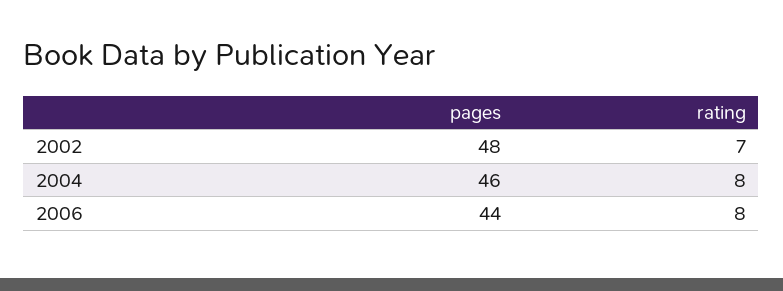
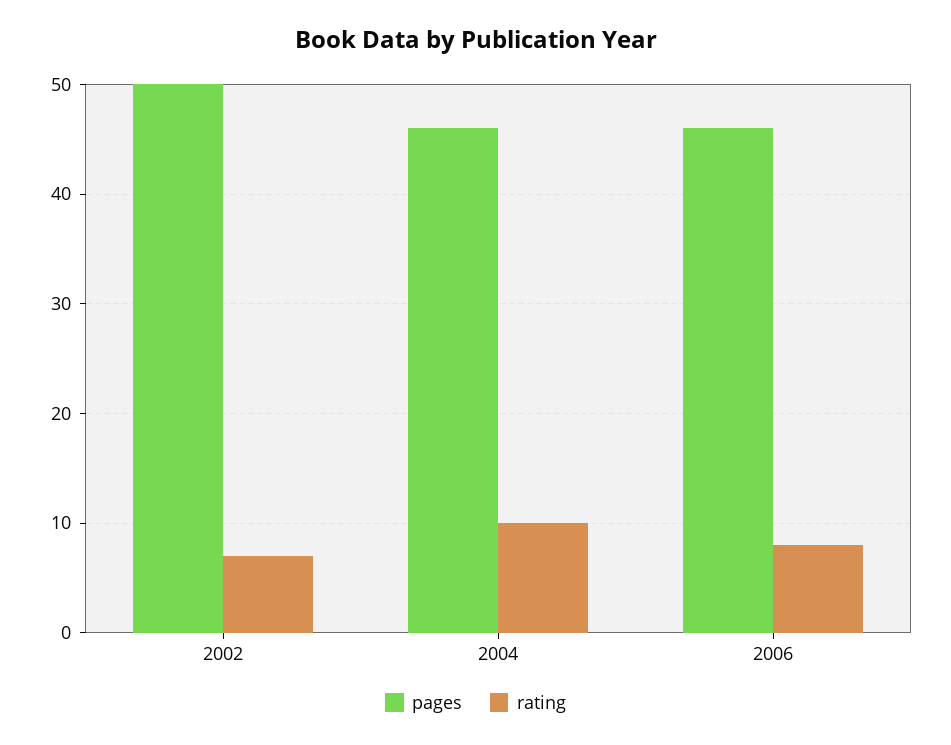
  {
    "pages": {
-     "2002": 48,
+     "2002": 50,
      "2004": 46,
-     "2006": 44
+     "2006": 46
    },
    "rating": {
      "2002": 7,
-     "2004": 8,
+     "2004": 10,
      "2006": 8
    }
  }

